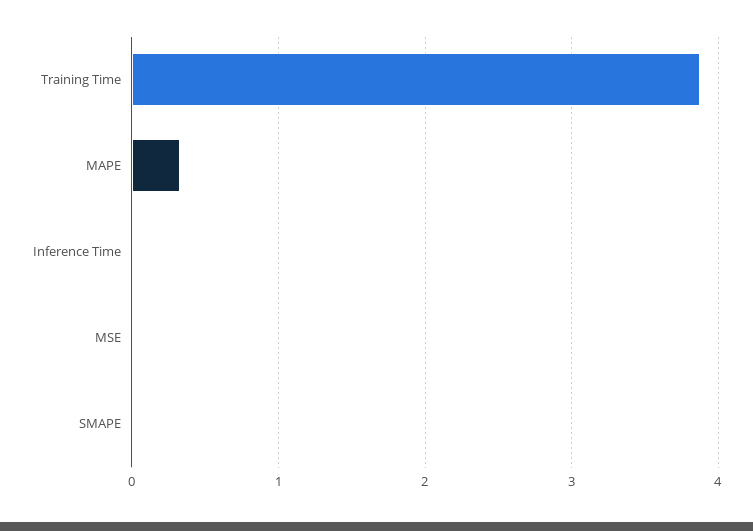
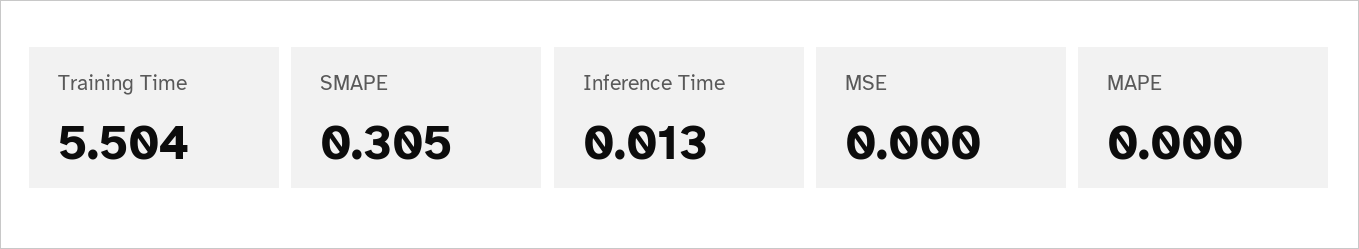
  {
-   "Training Time": 3.9,
+   "Training Time": 5.504,
-   "MAPE": 0.3,
+   "MAPE": 0,
    "Inference Time": 0.013,
    "MSE": 0,
-   "SMAPE": 0
+   "SMAPE": 0.305
  }

